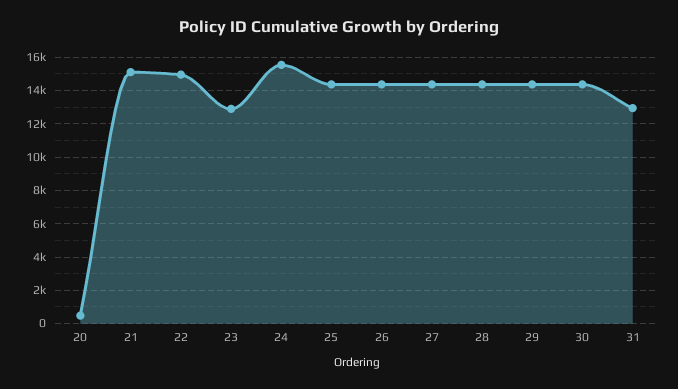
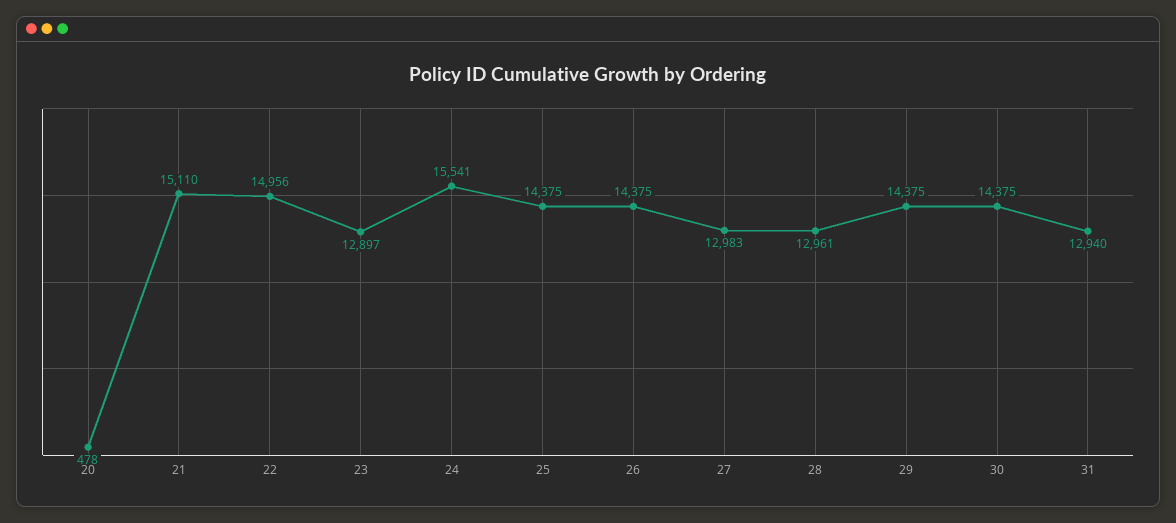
  {
    "20": 478,
    "21": 15110,
    "22": 14956,
    "23": 12897,
    "24": 15541,
    "25": 14375,
    "26": 14375,
-   "27": 14500,
+   "27": 12983,
-   "28": 14500,
+   "28": 12961,
    "29": 14375,
    "30": 14375,
    "31": 12940
  }

